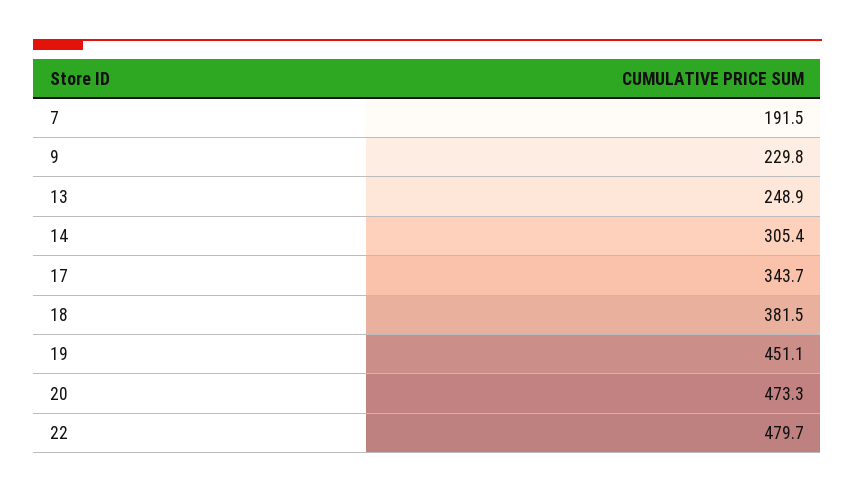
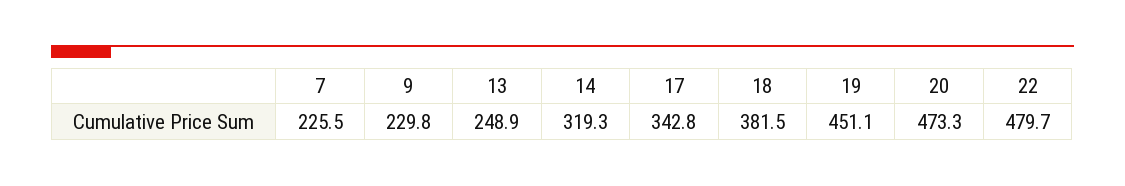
  {
-   "7": 191.5,
+   "7": 225.5,
    "9": 229.8,
    "13": 248.9,
-   "14": 305.4,
+   "14": 319.3,
-   "17": 343.7,
+   "17": 342.8,
    "18": 381.5,
    "19": 451.1,
    "20": 473.3,
    "22": 479.7
  }

